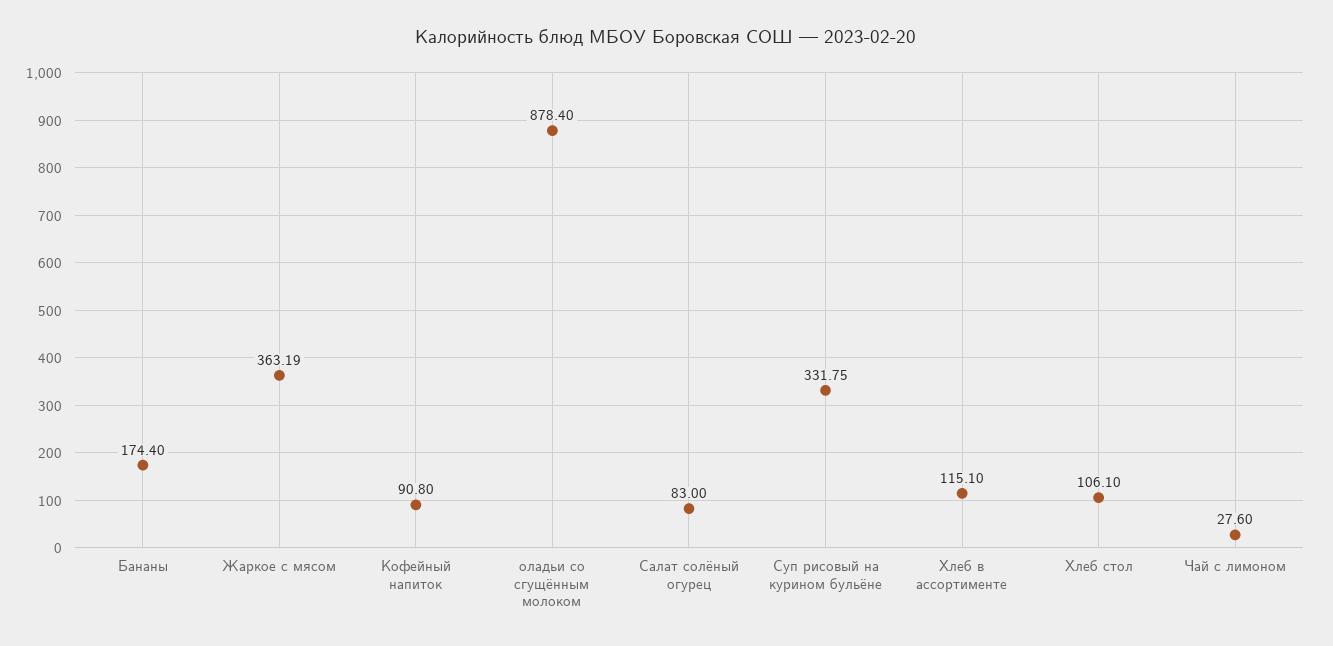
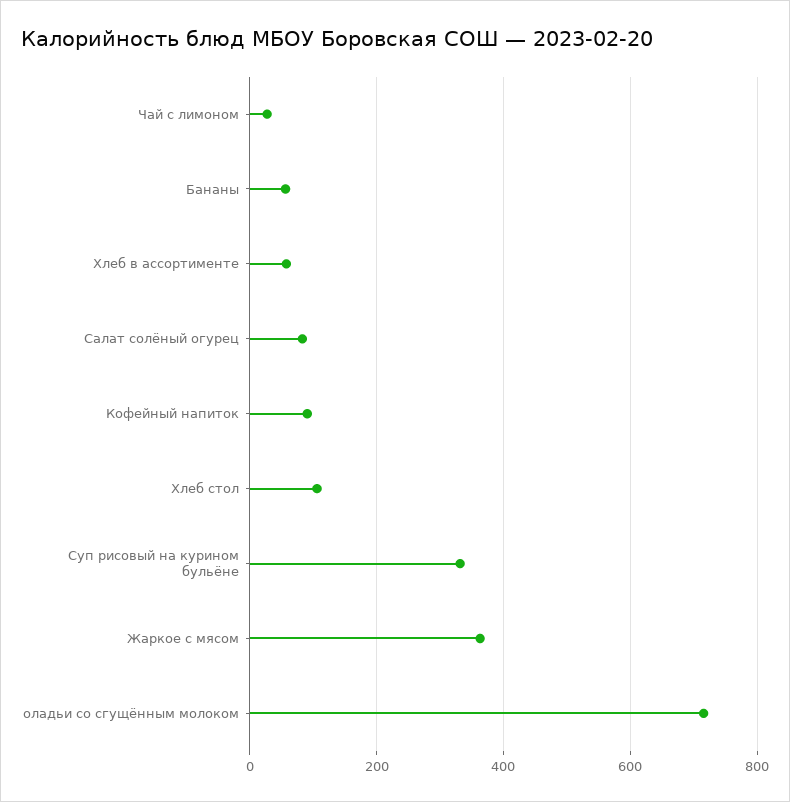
  {
-   "Бананы": 174.4,
+   "Бананы": 60,
    "Жаркое с мясом": 363.19,
    "Кофейный напиток": 90.8,
-   "оладьи со сгущённым молоком": 878.4,
+   "оладьи со сгущённым молоком": 720,
    "Салат солёный огурец": 83,
    "Суп рисовый на курином бульёне": 331.75,
-   "Хлеб в ассортименте": 115.1,
+   "Хлеб в ассортименте": 60,
    "Хлеб стол": 106.1,
    "Чай с лимоном": 27.6
  }

